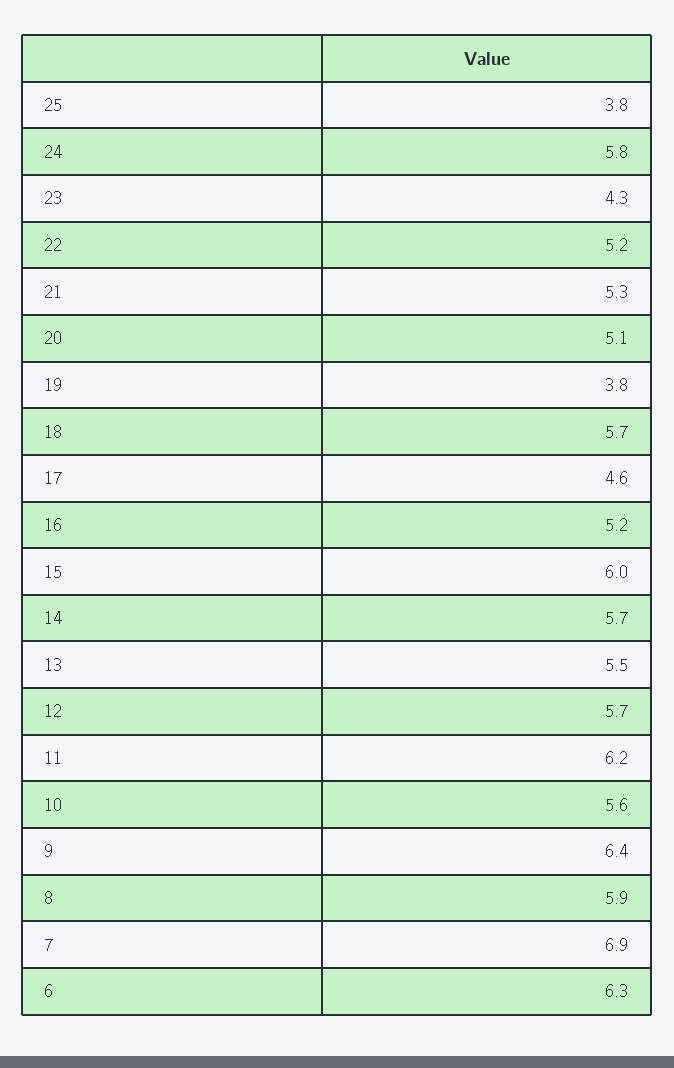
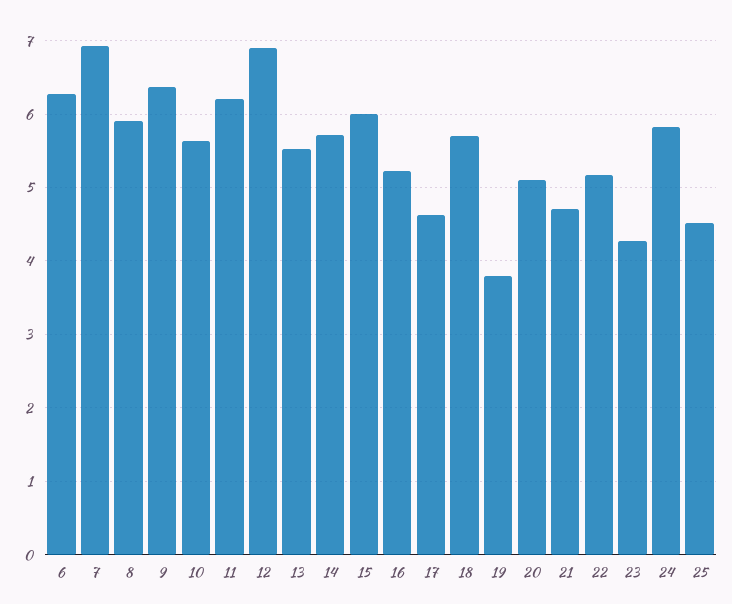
  {
-   "25": 3.8,
+   "25": 4.5,
    "24": 5.8,
    "23": 4.3,
    "22": 5.2,
-   "21": 5.3,
+   "21": 4.7,
    "20": 5.1,
    "19": 3.8,
    "18": 5.7,
    "17": 4.6,
    "16": 5.2,
    "15": 6,
    "14": 5.7,
    "13": 5.5,
-   "12": 5.7,
+   "12": 6.9,
    "11": 6.2,
    "10": 5.6,
    "9": 6.4,
    "8": 5.9,
    "7": 6.9,
    "6": 6.3
  }

